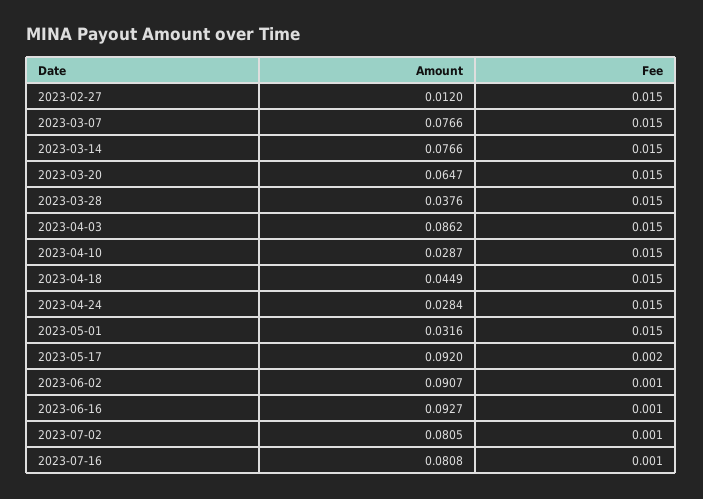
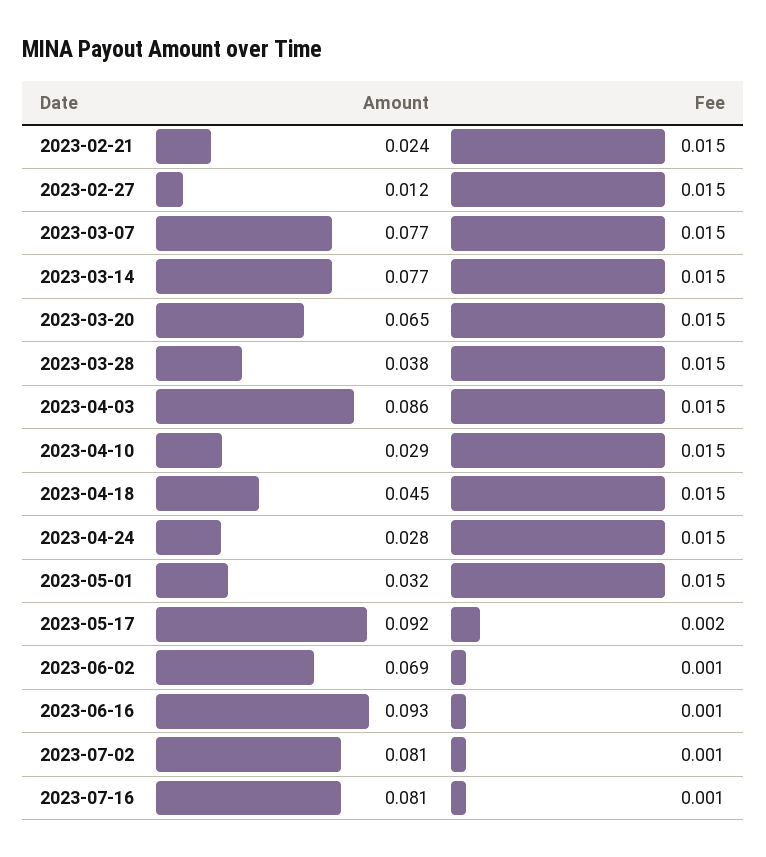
  {
    "Amount": {
      "2023-02-27": 0.012,
      "2023-03-07": 0.0766,
      "2023-03-14": 0.0766,
      "2023-03-20": 0.0647,
      "2023-03-28": 0.0376,
      "2023-04-03": 0.0862,
      "2023-04-10": 0.0287,
      "2023-04-18": 0.0449,
      "2023-04-24": 0.0284,
      "2023-05-01": 0.0316,
      "2023-05-17": 0.092,
-     "2023-06-02": 0.0907,
+     "2023-06-02": 0.069,
      "2023-06-16": 0.0927,
      "2023-07-02": 0.0805,
-     "2023-07-16": 0.0808
+     "2023-07-16": 0.0808,
+     "2023-02-21": 0.024
    },
    "Fee": {
      "2023-02-27": 0.015,
      "2023-03-07": 0.015,
      "2023-03-14": 0.015,
      "2023-03-20": 0.015,
      "2023-03-28": 0.015,
      "2023-04-03": 0.015,
      "2023-04-10": 0.015,
      "2023-04-18": 0.015,
      "2023-04-24": 0.015,
      "2023-05-01": 0.015,
      "2023-05-17": 0.002,
      "2023-06-02": 0.001,
      "2023-06-16": 0.001,
      "2023-07-02": 0.001,
-     "2023-07-16": 0.001
+     "2023-07-16": 0.001,
+     "2023-02-21": 0.015
    }
  }

